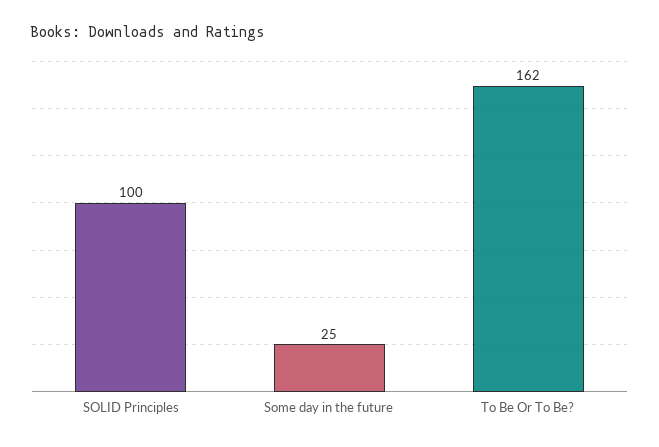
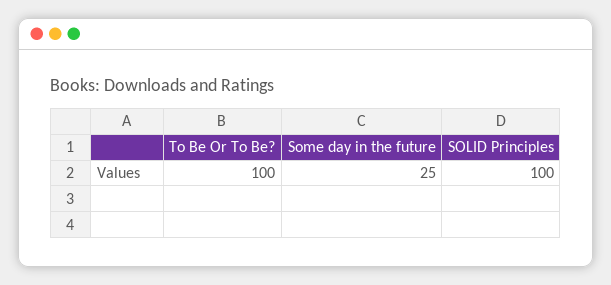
  {
    "SOLID Principles": 100,
    "Some day in the future": 25,
-   "To Be Or To Be?": 162
+   "To Be Or To Be?": 100
  }

